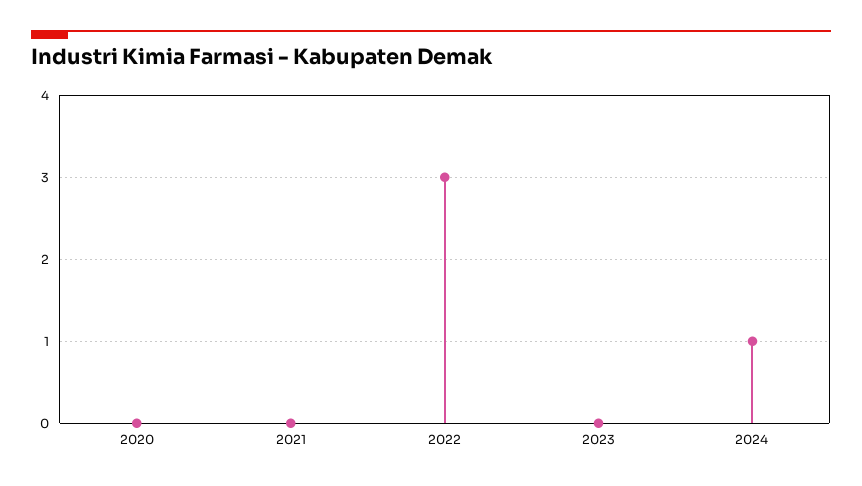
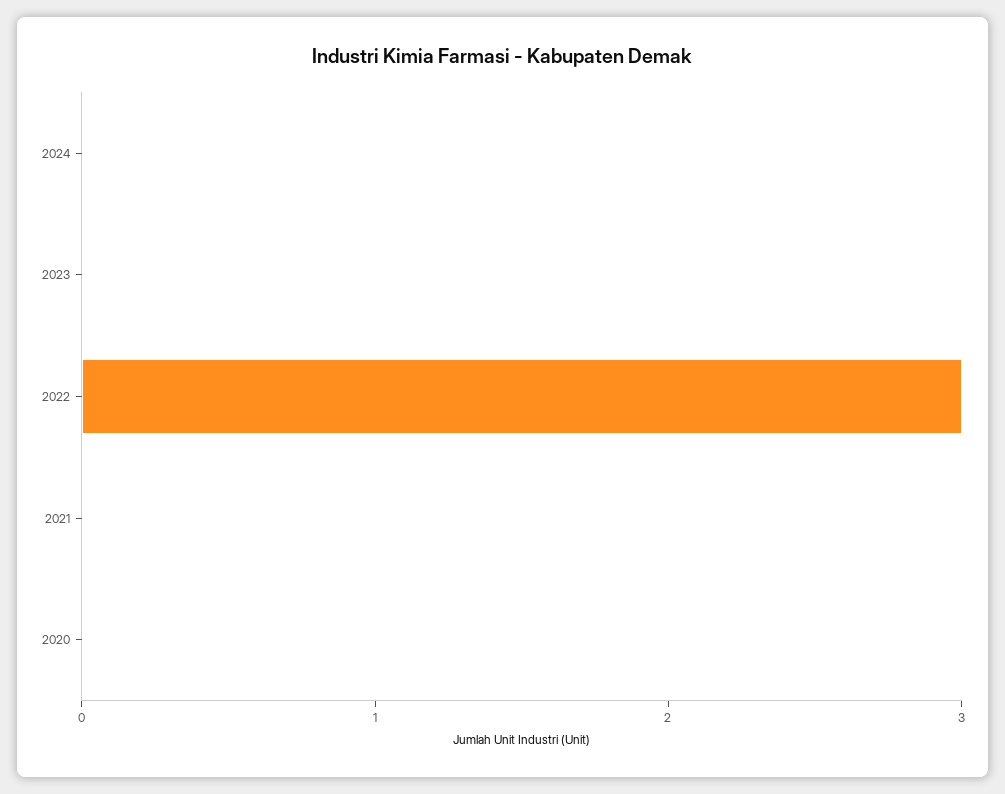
  {
    "2020": 0,
    "2021": 0,
    "2022": 3,
    "2023": 0,
-   "2024": 1
+   "2024": 0
  }

